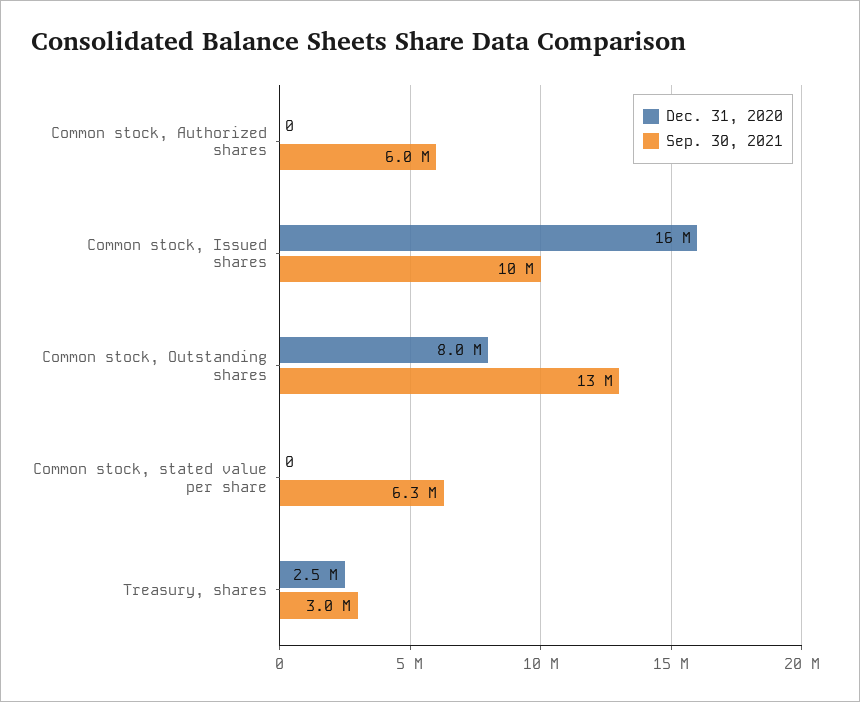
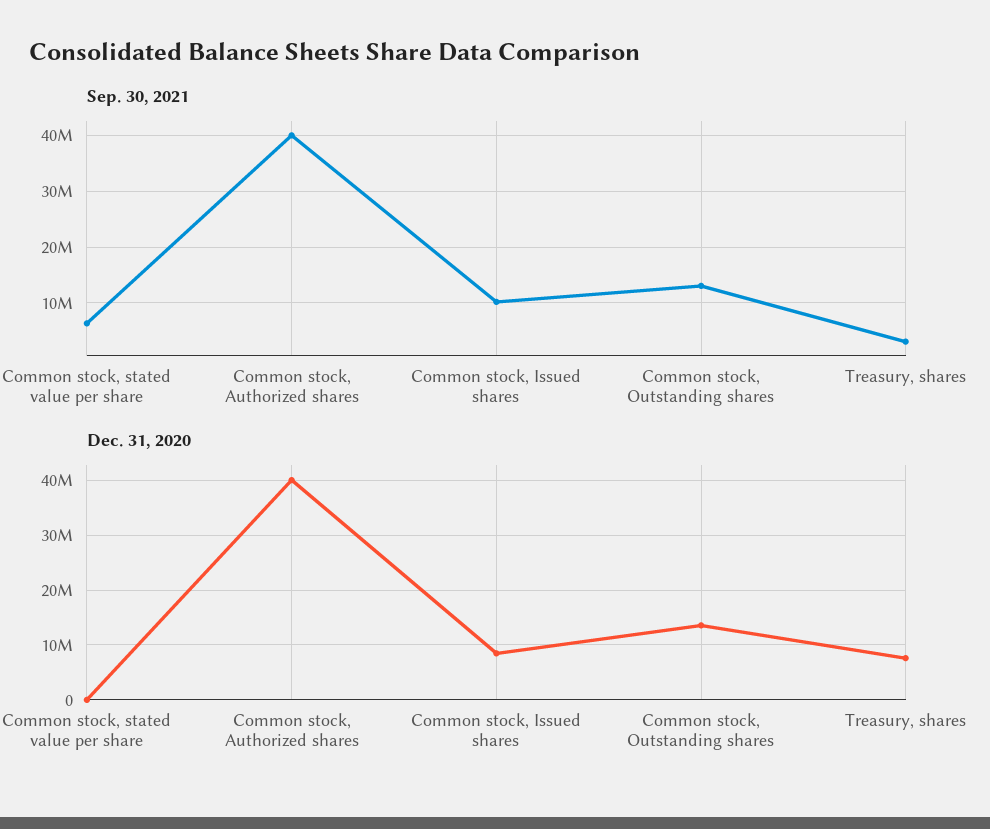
  {
    "Dec. 31, 2020": {
-     "Common stock, Authorized shares": 0,
+     "Common stock, Authorized shares": 40000000,
-     "Common stock, Issued shares": 16000000,
+     "Common stock, Issued shares": 8000000,
-     "Common stock, Outstanding shares": 8000000,
+     "Common stock, Outstanding shares": 14000000,
      "Common stock, stated value per share": 0,
-     "Treasury, shares": 2500000
+     "Treasury, shares": 8000000
    },
    "Sep. 30, 2021": {
-     "Common stock, Authorized shares": 6000000,
+     "Common stock, Authorized shares": 40000000,
      "Common stock, Issued shares": 10000000,
      "Common stock, Outstanding shares": 13000000,
      "Common stock, stated value per share": 6300000,
      "Treasury, shares": 3000000
    }
  }

